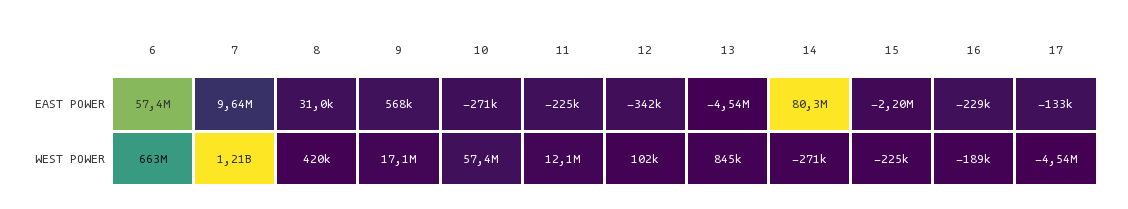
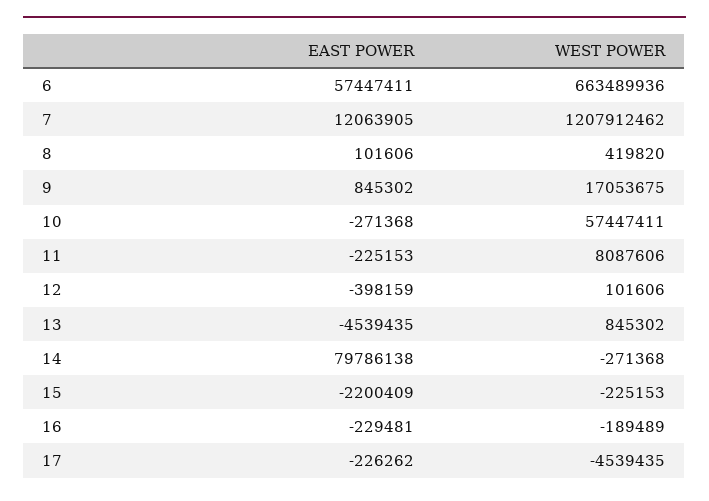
  {
    "6": {
      "EAST POWER": 57447411,
      "WEST POWER": 663489936
    },
    "7": {
-     "EAST POWER": 9640000,
+     "EAST POWER": 12063905,
      "WEST POWER": 1207912462
    },
    "8": {
-     "EAST POWER": 31000,
+     "EAST POWER": 101606,
      "WEST POWER": 419820
    },
    "9": {
-     "EAST POWER": 568000,
+     "EAST POWER": 845302,
      "WEST POWER": 17053675
    },
    "10": {
      "EAST POWER": -271368,
      "WEST POWER": 57447411
    },
    "11": {
      "EAST POWER": -225153,
-     "WEST POWER": 12100000
+     "WEST POWER": 8087606
    },
    "12": {
-     "EAST POWER": -342000,
+     "EAST POWER": -398159,
      "WEST POWER": 101606
    },
    "13": {
      "EAST POWER": -4539435,
      "WEST POWER": 845302
    },
    "14": {
-     "EAST POWER": 80300000,
+     "EAST POWER": 79786138,
      "WEST POWER": -271368
    },
    "15": {
      "EAST POWER": -2200409,
      "WEST POWER": -225153
    },
    "16": {
      "EAST POWER": -229481,
      "WEST POWER": -189489
    },
    "17": {
-     "EAST POWER": -133000,
+     "EAST POWER": -226262,
      "WEST POWER": -4539435
    }
  }

